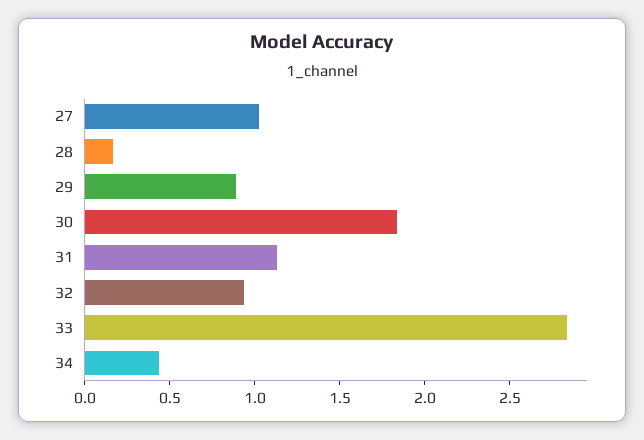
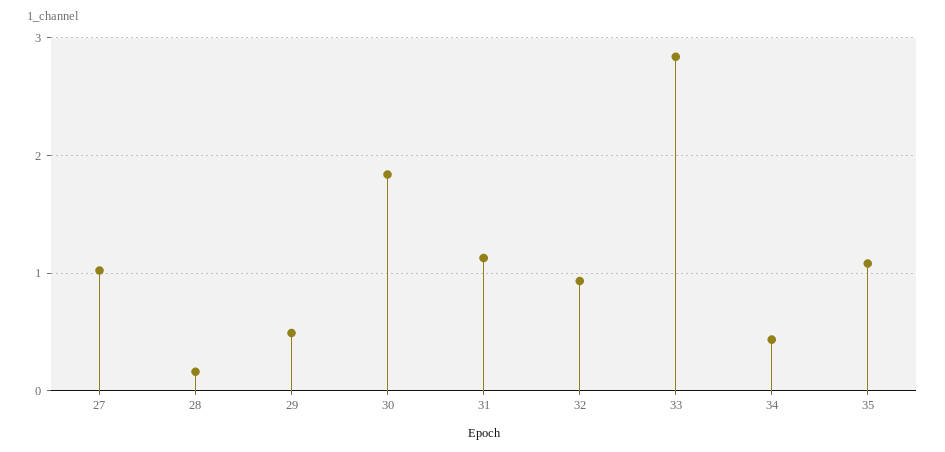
  {
    "27": 1,
    "28": 0.2,
-   "29": 0.9,
+   "29": 0.5,
    "30": 1.8,
    "31": 1.1,
    "32": 0.9,
    "33": 2.8,
-   "34": 0.4
+   "34": 0.4,
+   "35": 1.1
  }

